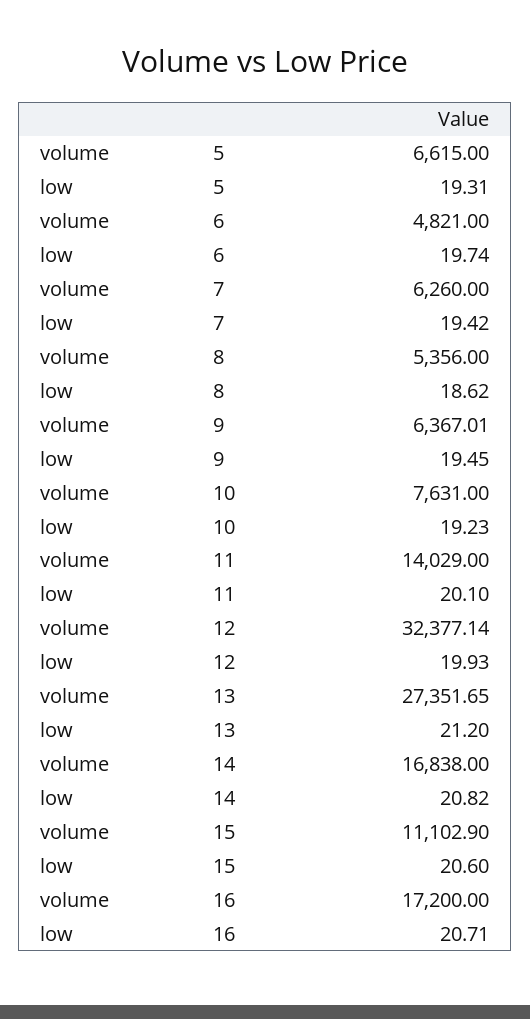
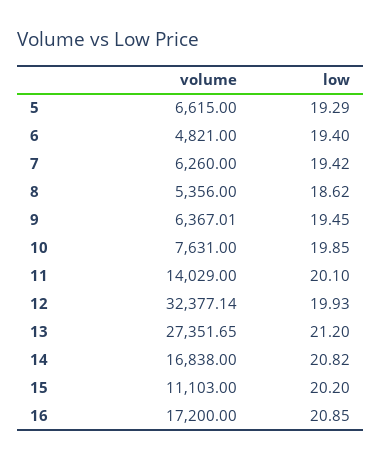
  {
    "volume": {
      "5": 6615,
      "6": 4821,
      "7": 6260,
      "8": 5356,
      "9": 6367.01,
      "10": 7631,
      "11": 14029,
      "12": 32377.14,
      "13": 27351.65,
      "14": 16838,
-     "15": 11102.9,
+     "15": 11103,
      "16": 17200
    },
    "low": {
-     "5": 19.31,
+     "5": 19.29,
-     "6": 19.74,
+     "6": 19.4,
      "7": 19.42,
      "8": 18.62,
      "9": 19.45,
-     "10": 19.23,
+     "10": 19.85,
      "11": 20.1,
      "12": 19.93,
      "13": 21.2,
      "14": 20.82,
-     "15": 20.6,
+     "15": 20.2,
-     "16": 20.71
+     "16": 20.85
    }
  }

